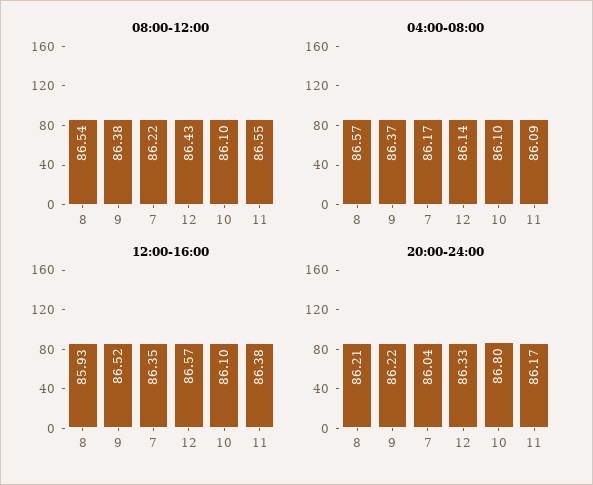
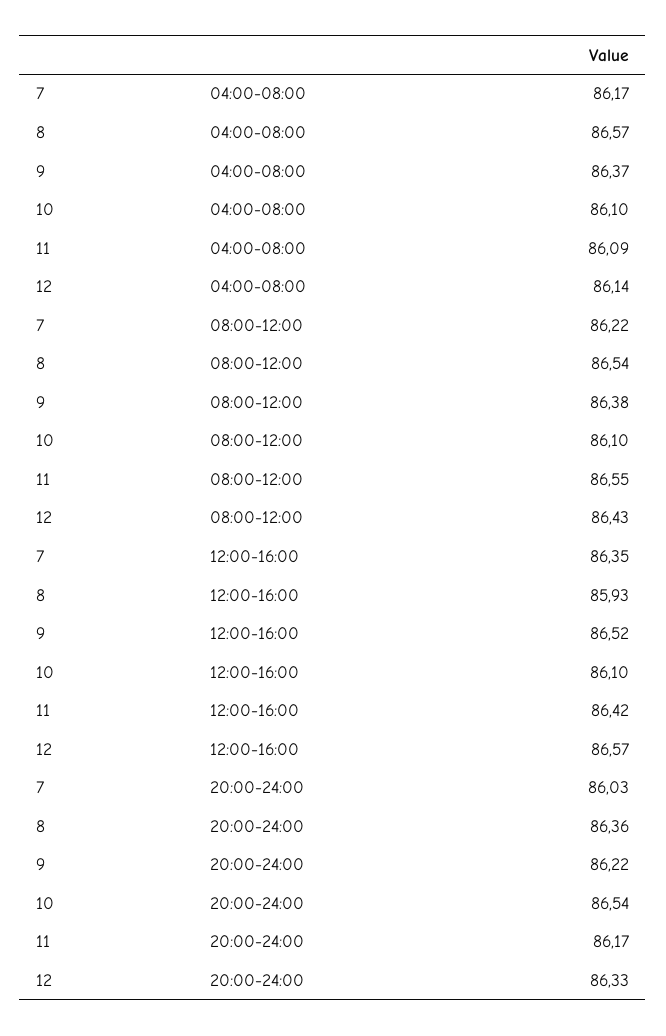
  {
    "08:00-12:00": {
      "8": 86.54,
      "9": 86.38,
      "7": 86.22,
      "12": 86.43,
      "10": 86.1,
      "11": 86.55
    },
    "04:00-08:00": {
      "8": 86.57,
      "9": 86.37,
      "7": 86.17,
      "12": 86.14,
      "10": 86.1,
      "11": 86.09
    },
    "12:00-16:00": {
      "8": 85.93,
      "9": 86.52,
      "7": 86.35,
      "12": 86.57,
      "10": 86.1,
-     "11": 86.38
+     "11": 86.42
    },
    "20:00-24:00": {
-     "8": 86.21,
+     "8": 86.36,
      "9": 86.22,
-     "7": 86.04,
+     "7": 86.03,
      "12": 86.33,
-     "10": 86.8,
+     "10": 86.54,
      "11": 86.17
    }
  }

